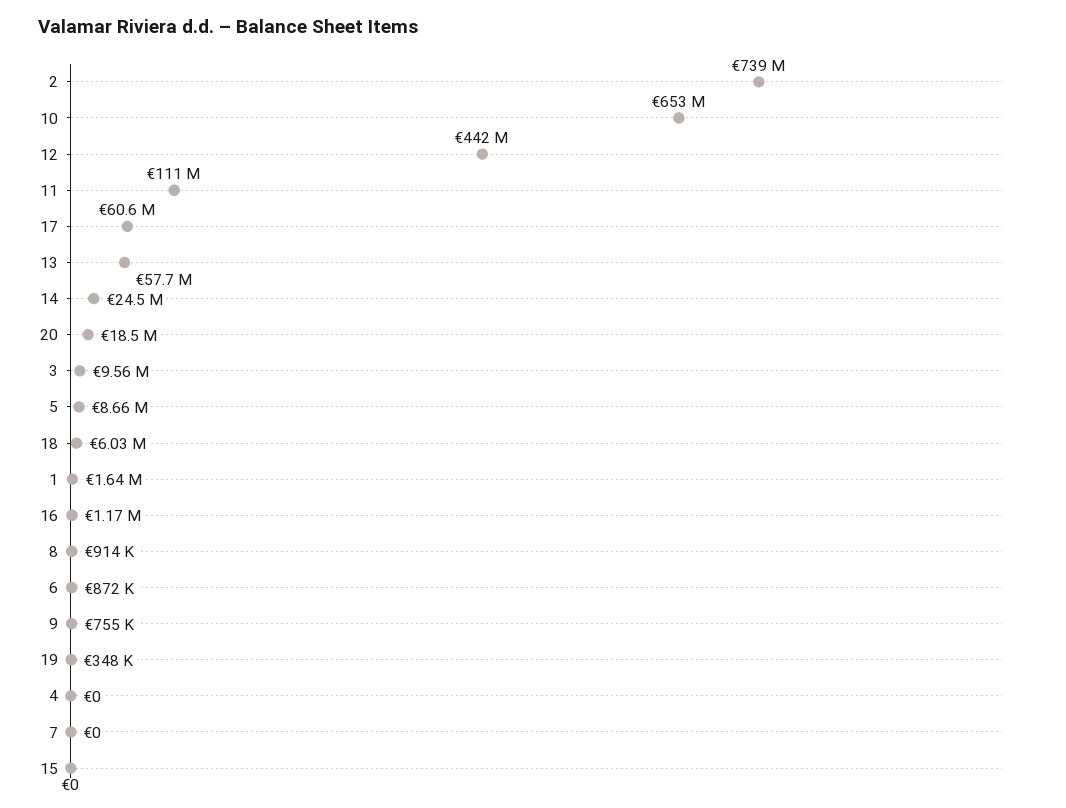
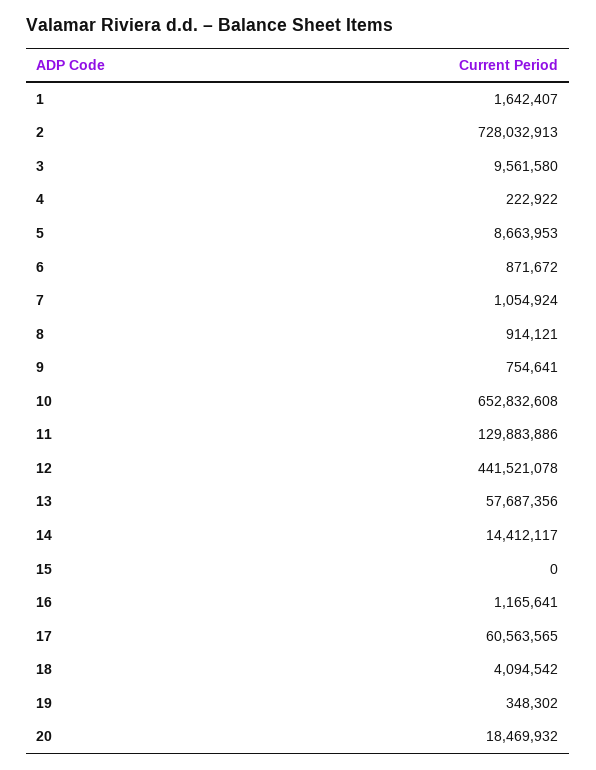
  {
-   "2": 739000000,
+   "2": 728032913,
    "10": 652832608,
    "12": 441521078,
-   "11": 111000000,
+   "11": 129883886,
    "17": 60563565,
    "13": 57687356,
-   "14": 24500000,
+   "14": 14412117,
    "20": 18469932,
    "3": 9561580,
    "5": 8663953,
-   "18": 6030000,
+   "18": 4094542,
    "1": 1642407,
    "16": 1165641,
    "8": 914121,
    "6": 871672,
    "9": 754641,
    "19": 348302,
-   "4": 0,
+   "4": 222922,
-   "7": 0,
+   "7": 1054924,
    "15": 0
  }

